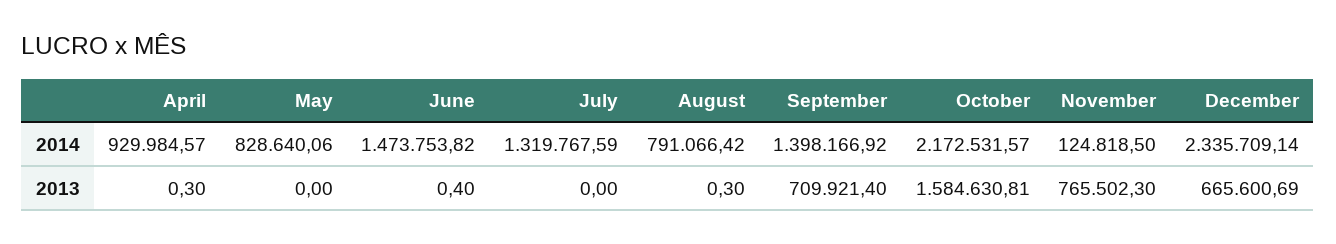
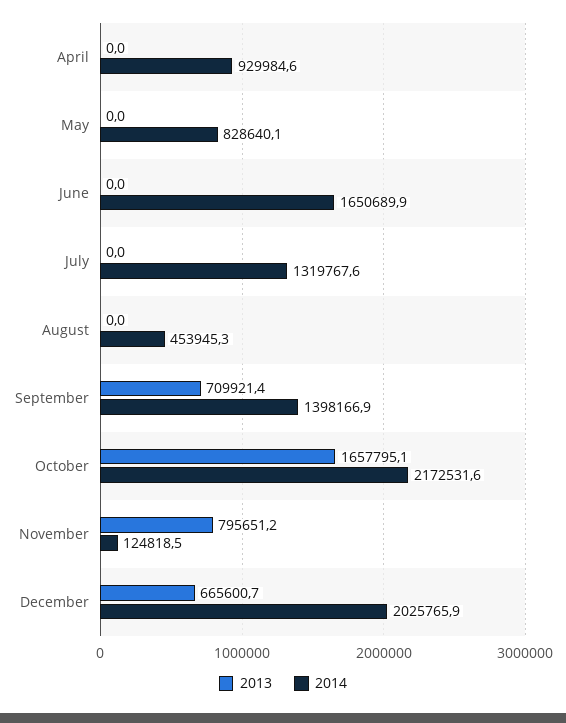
  {
    "2014": {
      "April": 929984.57,
      "May": 828640.06,
-     "June": 1473753.82,
+     "June": 1650689.9,
      "July": 1319767.59,
-     "August": 791066.42,
+     "August": 453945.3,
      "September": 1398166.92,
      "October": 2172531.57,
      "November": 124818.5,
-     "December": 2335709.14
+     "December": 2025765.9
    },
    "2013": {
-     "April": 0.3,
+     "April": 0,
      "May": 0,
-     "June": 0.4,
+     "June": 0,
      "July": 0,
-     "August": 0.3,
+     "August": 0,
      "September": 709921.4,
-     "October": 1584630.81,
+     "October": 1657795.1,
-     "November": 765502.3,
+     "November": 795651.2,
      "December": 665600.69
    }
  }

